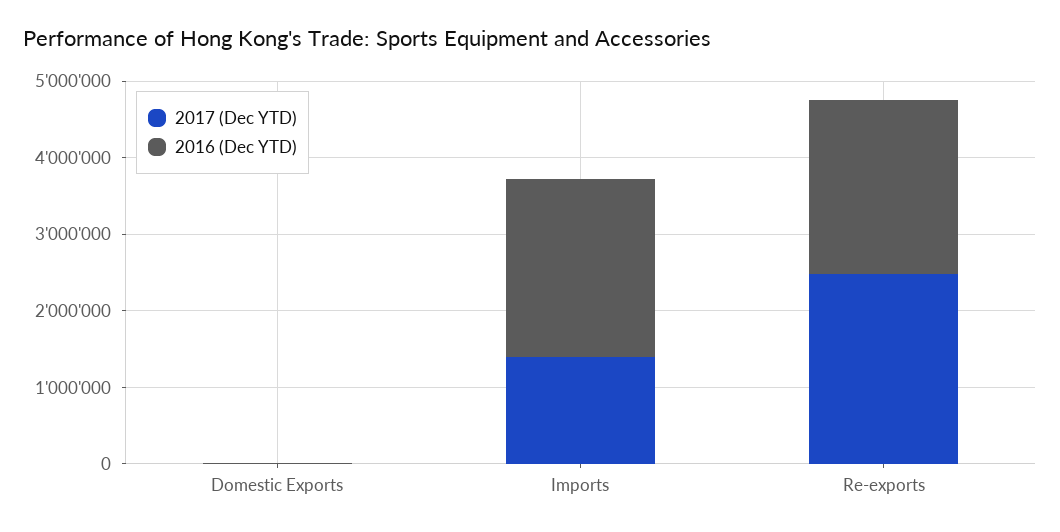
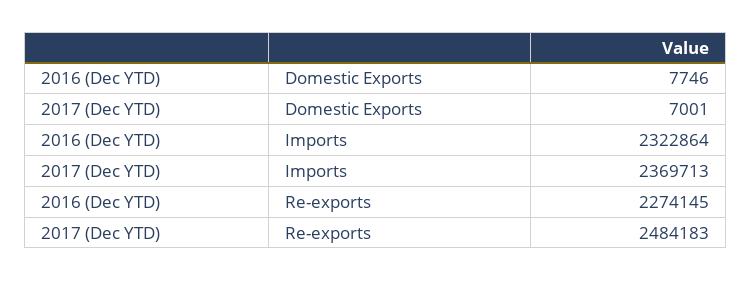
  {
    "2017 (Dec YTD)": {
      "Domestic Exports": 7001,
-     "Imports": 1400000,
+     "Imports": 2369713,
      "Re-exports": 2484183
    },
    "2016 (Dec YTD)": {
      "Domestic Exports": 7746,
      "Imports": 2322864,
      "Re-exports": 2274145
    }
  }

